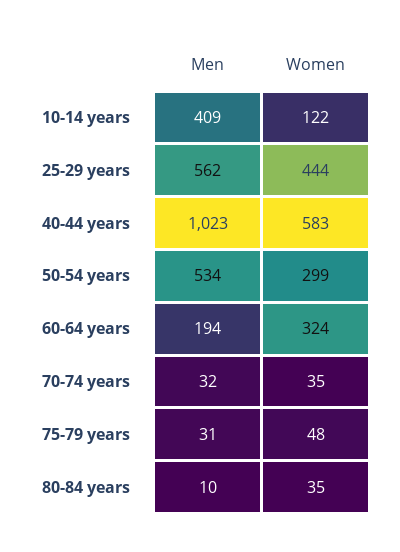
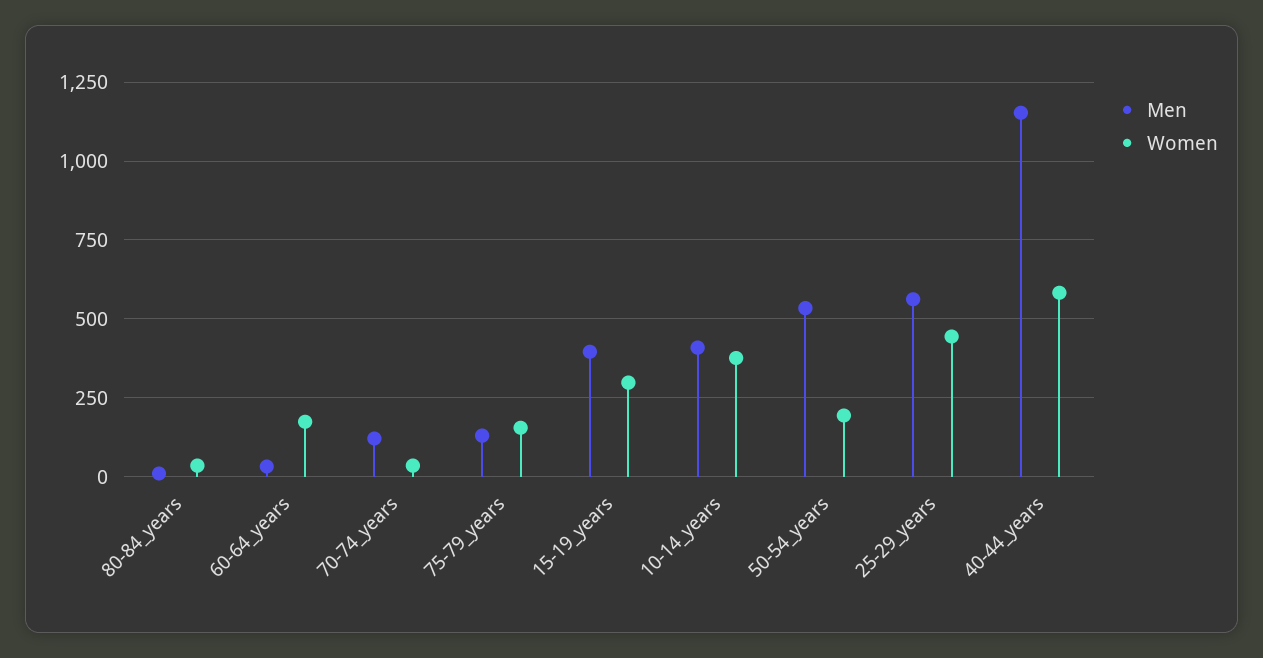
  {
    "Men": {
      "10-14 years": 409,
      "25-29 years": 562,
-     "40-44 years": 1023,
+     "40-44 years": 1150,
      "50-54 years": 534,
-     "60-64 years": 194,
+     "60-64 years": 25,
-     "70-74 years": 32,
+     "70-74 years": 125,
-     "75-79 years": 31,
+     "75-79 years": 125,
-     "80-84 years": 10
+     "80-84 years": 10,
+     "15-19_years": 400
    },
    "Women": {
-     "10-14 years": 122,
+     "10-14 years": 375,
      "25-29 years": 444,
      "40-44 years": 583,
-     "50-54 years": 299,
+     "50-54 years": 200,
-     "60-64 years": 324,
+     "60-64 years": 175,
      "70-74 years": 35,
-     "75-79 years": 48,
+     "75-79 years": 150,
-     "80-84 years": 35
+     "80-84 years": 35,
+     "15-19_years": 300
    }
  }

